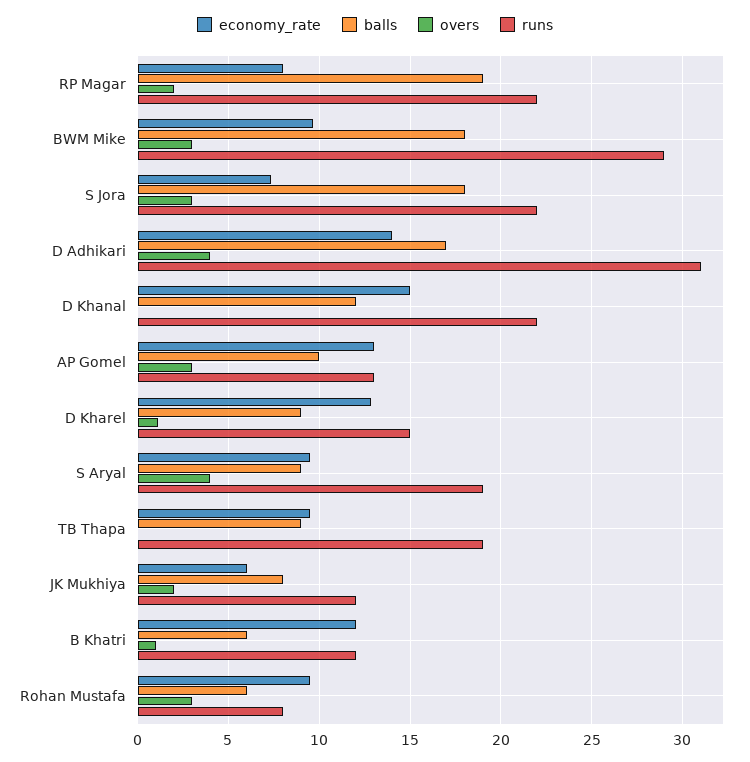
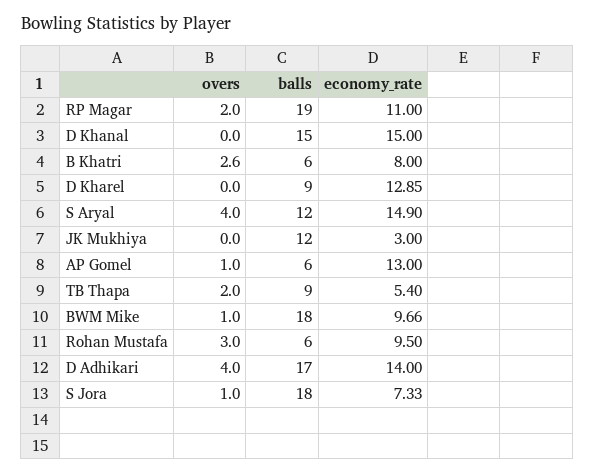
  {
    "economy_rate": {
-     "RP Magar": 8,
+     "RP Magar": 11,
      "BWM Mike": 9.66,
      "S Jora": 7.33,
      "D Adhikari": 14,
      "D Khanal": 15,
      "AP Gomel": 13,
      "D Kharel": 12.85,
-     "S Aryal": 9.5,
+     "S Aryal": 14.9,
-     "TB Thapa": 9.5,
+     "TB Thapa": 5.4,
-     "JK Mukhiya": 6,
+     "JK Mukhiya": 3,
-     "B Khatri": 12,
+     "B Khatri": 8,
      "Rohan Mustafa": 9.5
    },
    "balls": {
      "RP Magar": 19,
      "BWM Mike": 18,
      "S Jora": 18,
      "D Adhikari": 17,
-     "D Khanal": 12,
+     "D Khanal": 15,
-     "AP Gomel": 10,
+     "AP Gomel": 6,
      "D Kharel": 9,
-     "S Aryal": 9,
+     "S Aryal": 12,
      "TB Thapa": 9,
-     "JK Mukhiya": 8,
+     "JK Mukhiya": 12,
      "B Khatri": 6,
      "Rohan Mustafa": 6
    },
    "overs": {
      "RP Magar": 2,
-     "BWM Mike": 3,
+     "BWM Mike": 1,
-     "S Jora": 3,
+     "S Jora": 1,
      "D Adhikari": 4,
      "D Khanal": 0,
-     "AP Gomel": 3,
+     "AP Gomel": 1,
-     "D Kharel": 1,
+     "D Kharel": 0,
      "S Aryal": 4,
-     "TB Thapa": 0,
+     "TB Thapa": 2,
-     "JK Mukhiya": 2,
+     "JK Mukhiya": 0,
-     "B Khatri": 1,
+     "B Khatri": 2.6,
      "Rohan Mustafa": 3
-   },
+   }
-   "runs": {
-     "RP Magar": 22,
-     "BWM Mike": 29,
-     "S Jora": 22,
-     "D Adhikari": 31,
-     "D Khanal": 22,
-     "AP Gomel": 13,
-     "D Kharel": 15,
-     "S Aryal": 19,
-     "TB Thapa": 19,
-     "JK Mukhiya": 12,
-     "B Khatri": 12,
-     "Rohan Mustafa": 8
-   }
  }

